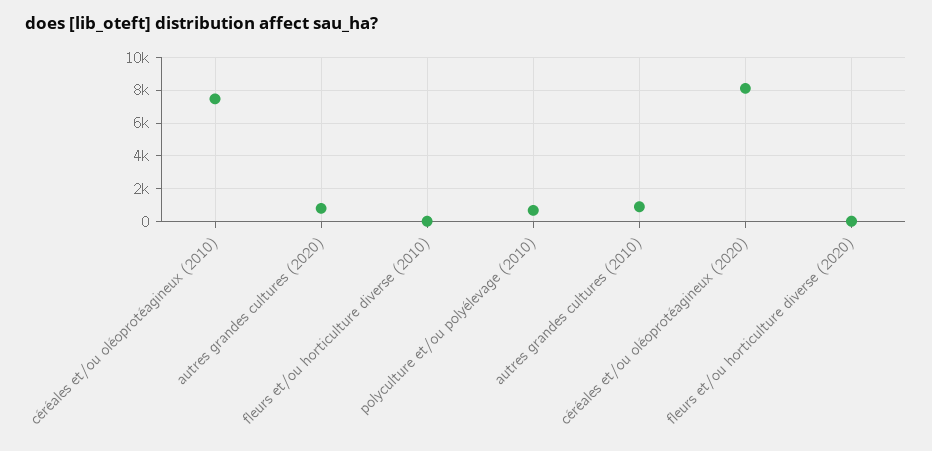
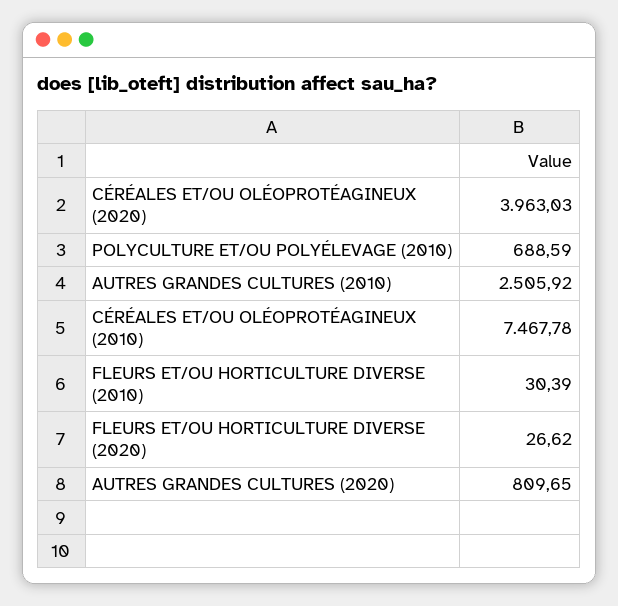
  {
    "céréales et/ou oléoprotéagineux (2010)": 7467.78,
    "autres grandes cultures (2020)": 809.65,
    "fleurs et/ou horticulture diverse (2010)": 30.39,
    "polyculture et/ou polyélevage (2010)": 688.59,
-   "autres grandes cultures (2010)": 1000,
+   "autres grandes cultures (2010)": 2505.92,
-   "céréales et/ou oléoprotéagineux (2020)": 8000,
+   "céréales et/ou oléoprotéagineux (2020)": 3963.03,
    "fleurs et/ou horticulture diverse (2020)": 26.62
  }

